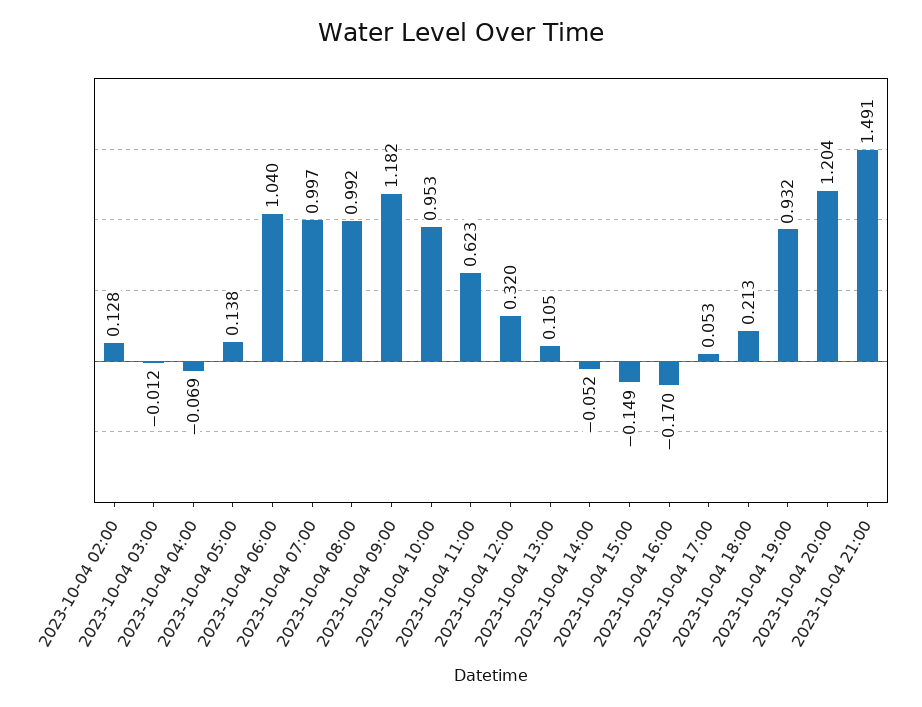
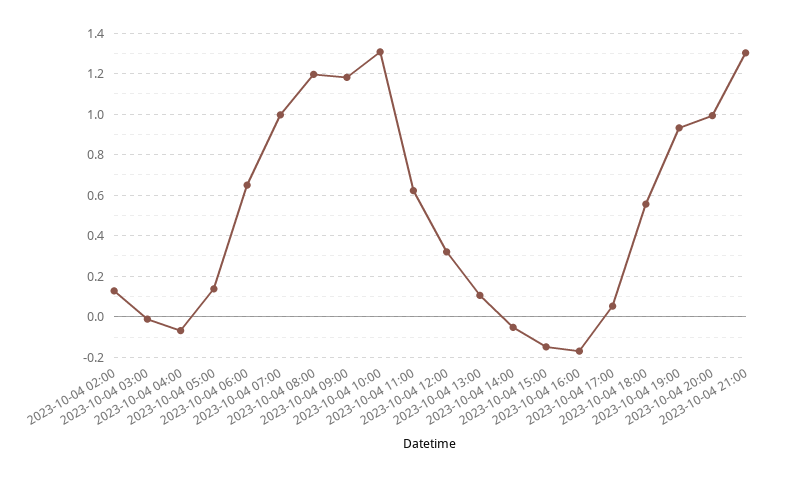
  {
    "2023-10-04 02:00": 0.128,
    "2023-10-04 03:00": -0.012,
    "2023-10-04 04:00": -0.069,
    "2023-10-04 05:00": 0.138,
-   "2023-10-04 06:00": 1.04,
+   "2023-10-04 06:00": 0.65,
    "2023-10-04 07:00": 0.997,
-   "2023-10-04 08:00": 0.992,
+   "2023-10-04 08:00": 1.2,
    "2023-10-04 09:00": 1.182,
-   "2023-10-04 10:00": 0.953,
+   "2023-10-04 10:00": 1.3,
    "2023-10-04 11:00": 0.623,
    "2023-10-04 12:00": 0.32,
    "2023-10-04 13:00": 0.105,
    "2023-10-04 14:00": -0.052,
    "2023-10-04 15:00": -0.149,
    "2023-10-04 16:00": -0.17,
    "2023-10-04 17:00": 0.053,
-   "2023-10-04 18:00": 0.213,
+   "2023-10-04 18:00": 0.55,
    "2023-10-04 19:00": 0.932,
-   "2023-10-04 20:00": 1.204,
+   "2023-10-04 20:00": 1,
-   "2023-10-04 21:00": 1.491
+   "2023-10-04 21:00": 1.3
  }

